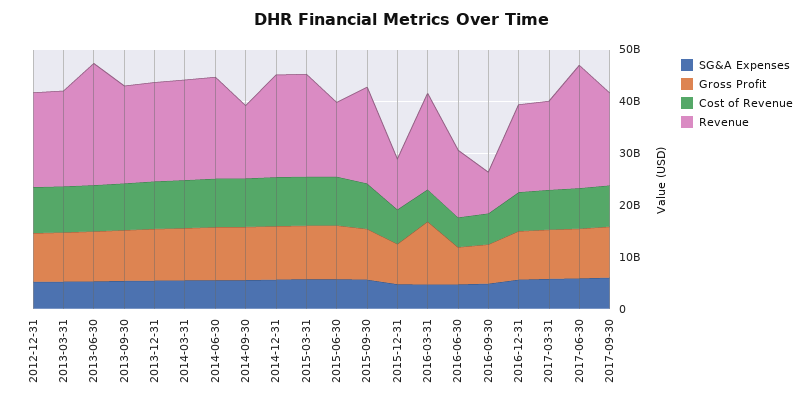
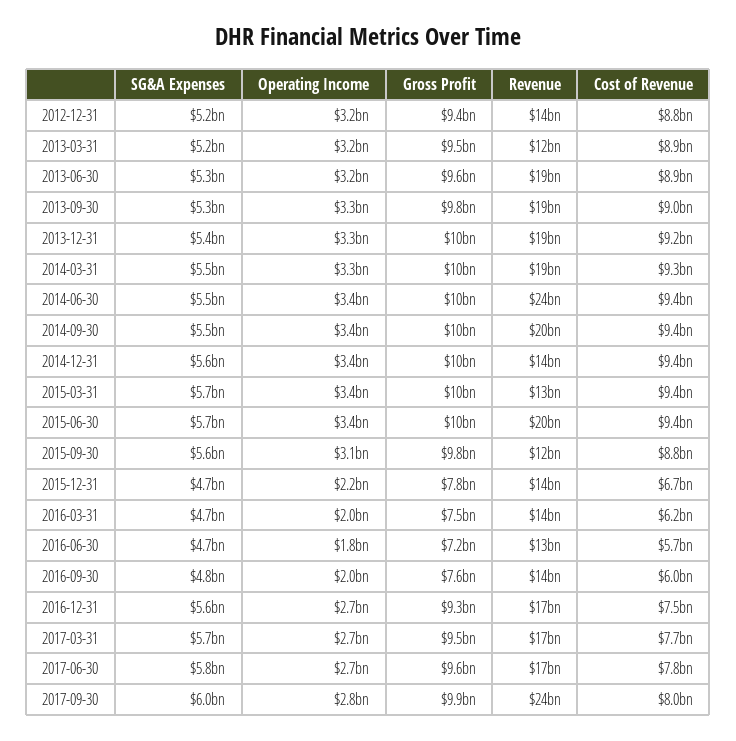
  {
    "SG&A Expenses": {
      "2012-12-31": 5200000000,
      "2013-03-31": 5200000000,
      "2013-06-30": 5300000000,
      "2013-09-30": 5300000000,
      "2013-12-31": 5400000000,
      "2014-03-31": 5500000000,
      "2014-06-30": 5500000000,
      "2014-09-30": 5500000000,
      "2014-12-31": 5600000000,
      "2015-03-31": 5700000000,
      "2015-06-30": 5700000000,
      "2015-09-30": 5600000000,
      "2015-12-31": 4700000000,
      "2016-03-31": 4700000000,
      "2016-06-30": 4700000000,
      "2016-09-30": 4800000000,
      "2016-12-31": 5600000000,
      "2017-03-31": 5700000000,
      "2017-06-30": 5800000000,
      "2017-09-30": 6000000000
    },
    "Gross Profit": {
      "2012-12-31": 9400000000,
      "2013-03-31": 9500000000,
      "2013-06-30": 9600000000,
      "2013-09-30": 9800000000,
      "2013-12-31": 10000000000,
      "2014-03-31": 10000000000,
      "2014-06-30": 10000000000,
      "2014-09-30": 10000000000,
      "2014-12-31": 10000000000,
      "2015-03-31": 10000000000,
      "2015-06-30": 10000000000,
      "2015-09-30": 9800000000,
      "2015-12-31": 7800000000,
-     "2016-03-31": 12000000000,
+     "2016-03-31": 7500000000,
      "2016-06-30": 7200000000,
      "2016-09-30": 7600000000,
      "2016-12-31": 9300000000,
      "2017-03-31": 9500000000,
      "2017-06-30": 9600000000,
      "2017-09-30": 9900000000
    },
    "Cost of Revenue": {
      "2012-12-31": 8800000000,
      "2013-03-31": 8900000000,
      "2013-06-30": 8900000000,
      "2013-09-30": 9000000000,
      "2013-12-31": 9200000000,
      "2014-03-31": 9300000000,
      "2014-06-30": 9400000000,
      "2014-09-30": 9400000000,
      "2014-12-31": 9400000000,
      "2015-03-31": 9400000000,
      "2015-06-30": 9400000000,
      "2015-09-30": 8800000000,
      "2015-12-31": 6700000000,
      "2016-03-31": 6200000000,
      "2016-06-30": 5700000000,
      "2016-09-30": 6000000000,
      "2016-12-31": 7500000000,
      "2017-03-31": 7700000000,
      "2017-06-30": 7800000000,
      "2017-09-30": 8000000000
    },
    "Revenue": {
-     "2012-12-31": 18000000000,
+     "2012-12-31": 14000000000,
-     "2013-03-31": 18000000000,
+     "2013-03-31": 12000000000,
-     "2013-06-30": 24000000000,
+     "2013-06-30": 19000000000,
      "2013-09-30": 19000000000,
      "2013-12-31": 19000000000,
      "2014-03-31": 19000000000,
-     "2014-06-30": 20000000000,
+     "2014-06-30": 24000000000,
-     "2014-09-30": 14000000000,
+     "2014-09-30": 20000000000,
-     "2014-12-31": 20000000000,
+     "2014-12-31": 14000000000,
-     "2015-03-31": 20000000000,
+     "2015-03-31": 13000000000,
-     "2015-06-30": 14000000000,
+     "2015-06-30": 20000000000,
-     "2015-09-30": 18000000000,
+     "2015-09-30": 12000000000,
-     "2015-12-31": 10000000000,
+     "2015-12-31": 14000000000,
-     "2016-03-31": 18000000000,
+     "2016-03-31": 14000000000,
      "2016-06-30": 13000000000,
-     "2016-09-30": 8000000000,
+     "2016-09-30": 14000000000,
      "2016-12-31": 17000000000,
      "2017-03-31": 17000000000,
-     "2017-06-30": 24000000000,
+     "2017-06-30": 17000000000,
-     "2017-09-30": 18000000000
+     "2017-09-30": 24000000000
-   }
+   },
+   "Operating Income": {
+     "2012-12-31": 3200000000,
+     "2013-03-31": 3200000000,
+     "2013-06-30": 3200000000,
+     "2013-09-30": 3300000000,
+     "2013-12-31": 3300000000,
+     "2014-03-31": 3300000000,
+     "2014-06-30": 3400000000,
+     "2014-09-30": 3400000000,
+     "2014-12-31": 3400000000,
+     "2015-03-31": 3400000000,
+     "2015-06-30": 3400000000,
+     "2015-09-30": 3100000000,
+     "2015-12-31": 2200000000,
+     "2016-03-31": 2000000000,
+     "2016-06-30": 1800000000,
+     "2016-09-30": 2000000000,
+     "2016-12-31": 2700000000,
+     "2017-03-31": 2700000000,
+     "2017-06-30": 2700000000,
+     "2017-09-30": 2800000000
+   }
  }

